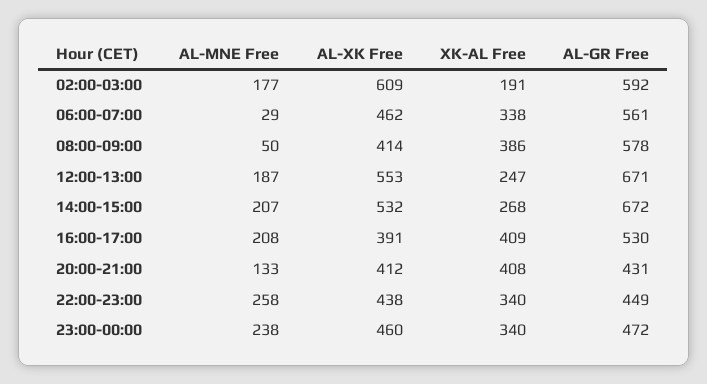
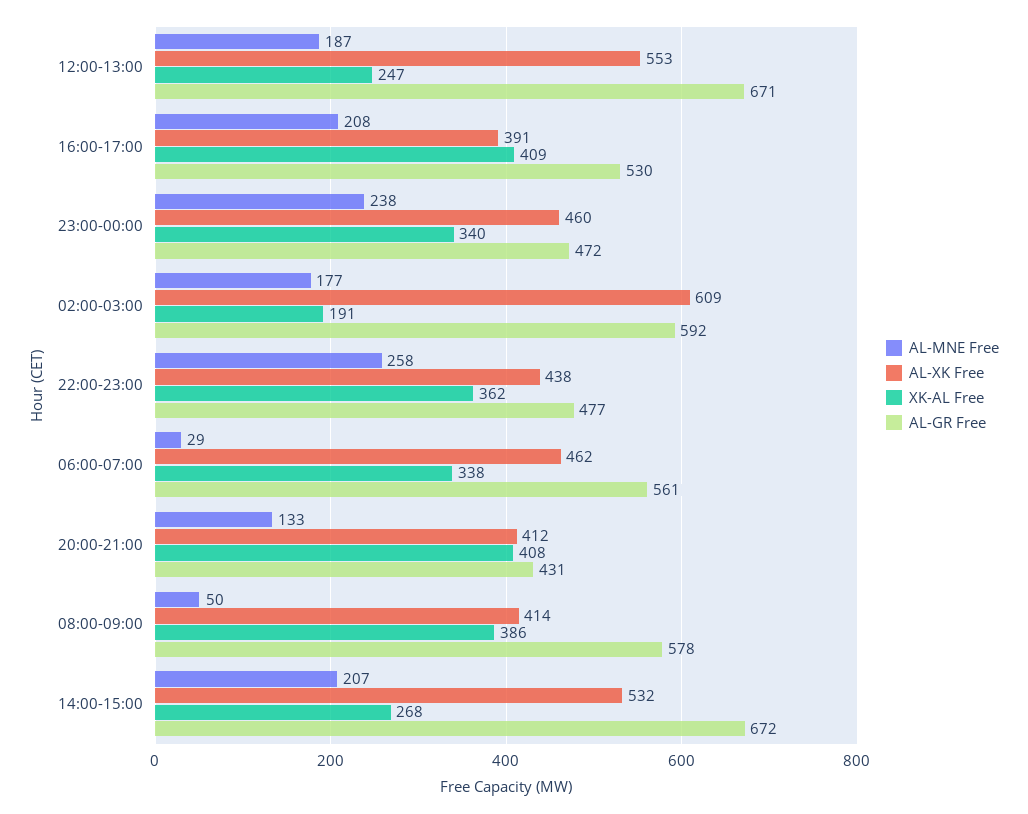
  {
    "AL-MNE Free": {
      "02:00-03:00": 177,
      "06:00-07:00": 29,
      "08:00-09:00": 50,
      "12:00-13:00": 187,
      "14:00-15:00": 207,
      "16:00-17:00": 208,
      "20:00-21:00": 133,
      "22:00-23:00": 258,
      "23:00-00:00": 238
    },
    "AL-XK Free": {
      "02:00-03:00": 609,
      "06:00-07:00": 462,
      "08:00-09:00": 414,
      "12:00-13:00": 553,
      "14:00-15:00": 532,
      "16:00-17:00": 391,
      "20:00-21:00": 412,
      "22:00-23:00": 438,
      "23:00-00:00": 460
    },
    "XK-AL Free": {
      "02:00-03:00": 191,
      "06:00-07:00": 338,
      "08:00-09:00": 386,
      "12:00-13:00": 247,
      "14:00-15:00": 268,
      "16:00-17:00": 409,
      "20:00-21:00": 408,
-     "22:00-23:00": 340,
+     "22:00-23:00": 362,
      "23:00-00:00": 340
    },
    "AL-GR Free": {
      "02:00-03:00": 592,
      "06:00-07:00": 561,
      "08:00-09:00": 578,
      "12:00-13:00": 671,
      "14:00-15:00": 672,
      "16:00-17:00": 530,
      "20:00-21:00": 431,
-     "22:00-23:00": 449,
+     "22:00-23:00": 477,
      "23:00-00:00": 472
    }
  }

